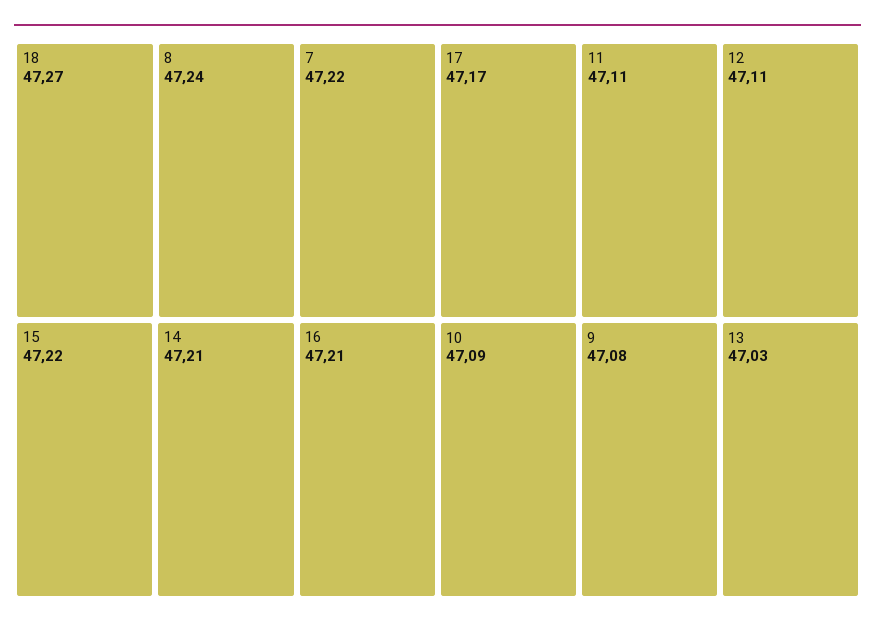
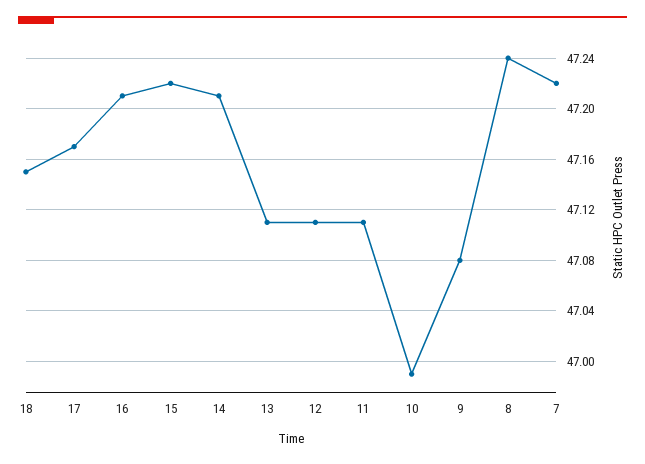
  {
-   "18": 47.27,
+   "18": 47.15,
    "8": 47.24,
    "7": 47.22,
    "15": 47.22,
    "14": 47.21,
    "16": 47.21,
    "17": 47.17,
    "11": 47.11,
    "12": 47.11,
-   "10": 47.09,
+   "10": 46.99,
    "9": 47.08,
-   "13": 47.03
+   "13": 47.11
  }

